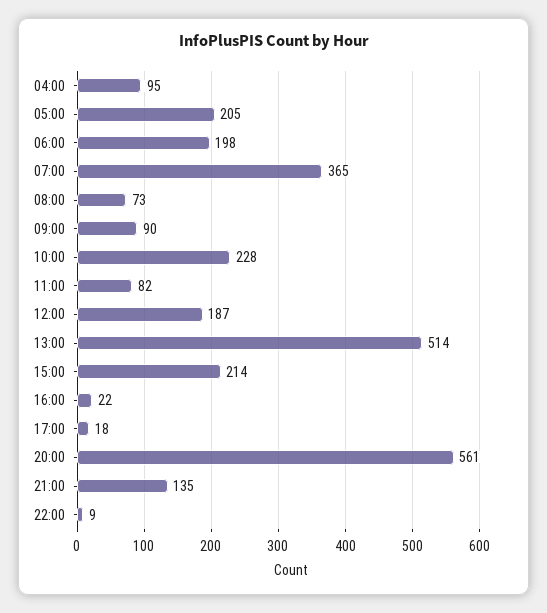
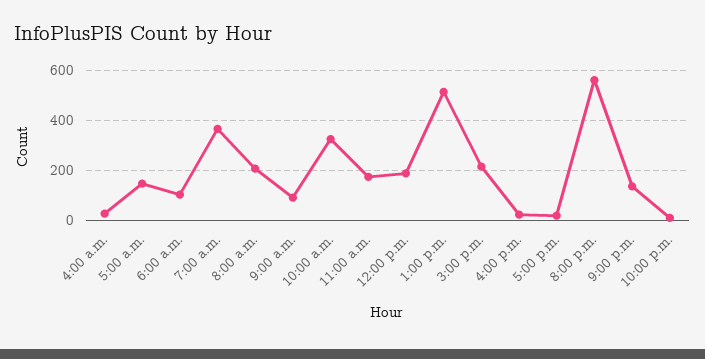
  {
-   "04:00": 95,
+   "04:00": 25,
-   "05:00": 205,
+   "05:00": 150,
-   "06:00": 198,
+   "06:00": 100,
    "07:00": 365,
-   "08:00": 73,
+   "08:00": 200,
    "09:00": 90,
-   "10:00": 228,
+   "10:00": 325,
-   "11:00": 82,
+   "11:00": 175,
    "12:00": 187,
    "13:00": 514,
    "15:00": 214,
    "16:00": 22,
    "17:00": 18,
    "20:00": 561,
    "21:00": 135,
    "22:00": 9
  }

